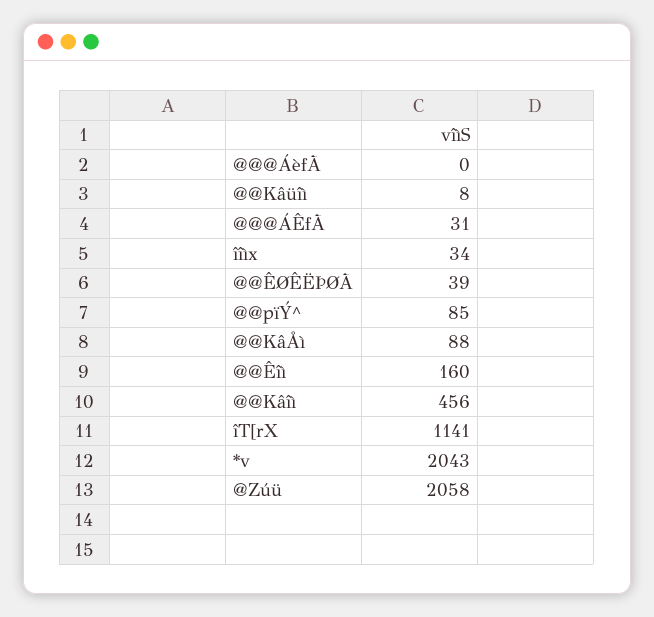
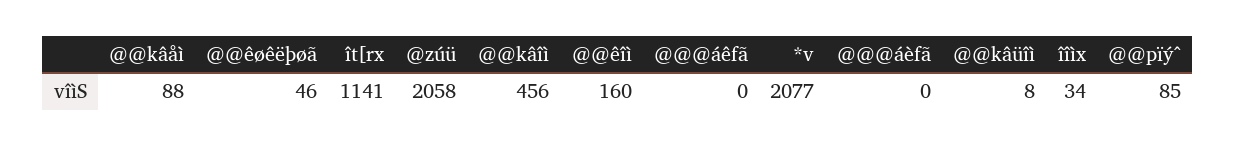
  {
    "@@@ÁèfÃ": 0,
    "@@Kâüîì": 8,
-   "@@@ÁÊfÃ": 31,
+   "@@@ÁÊfÃ": 0,
    "îîìx": 34,
-   "@@ÊØÊËÞØÃ": 39,
+   "@@ÊØÊËÞØÃ": 46,
    "@@pïÝ^": 85,
    "@@KâÅì": 88,
    "@@Êîì": 160,
    "@@Kâîì": 456,
    "îT[rX": 1141,
-   "*v": 2043,
+   "*v": 2077,
    "@Zúü": 2058
  }

